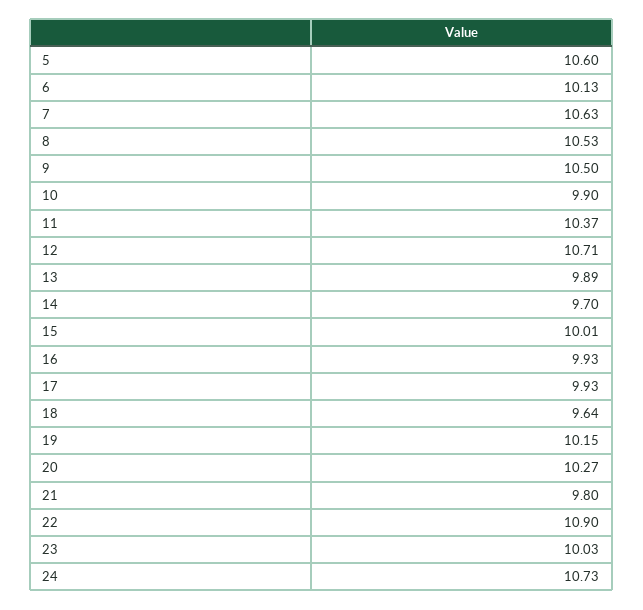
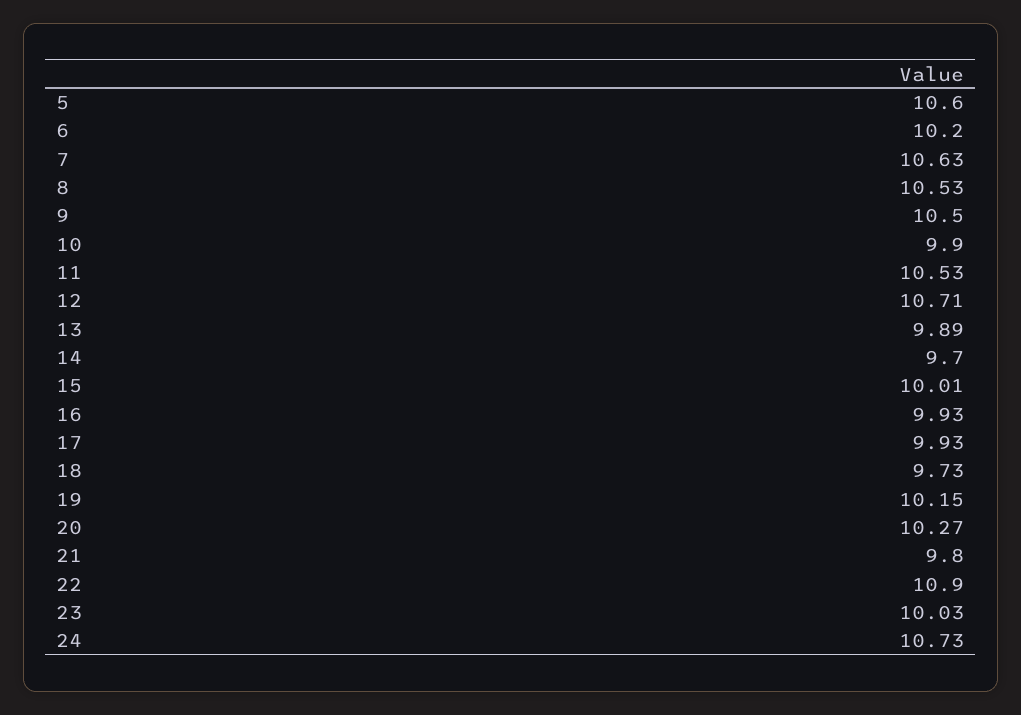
  {
    "5": 10.6,
-   "6": 10.13,
+   "6": 10.2,
    "7": 10.63,
    "8": 10.53,
    "9": 10.5,
    "10": 9.9,
-   "11": 10.37,
+   "11": 10.53,
    "12": 10.71,
    "13": 9.89,
    "14": 9.7,
    "15": 10.01,
    "16": 9.93,
    "17": 9.93,
-   "18": 9.64,
+   "18": 9.73,
    "19": 10.15,
    "20": 10.27,
    "21": 9.8,
    "22": 10.9,
    "23": 10.03,
    "24": 10.73
  }

